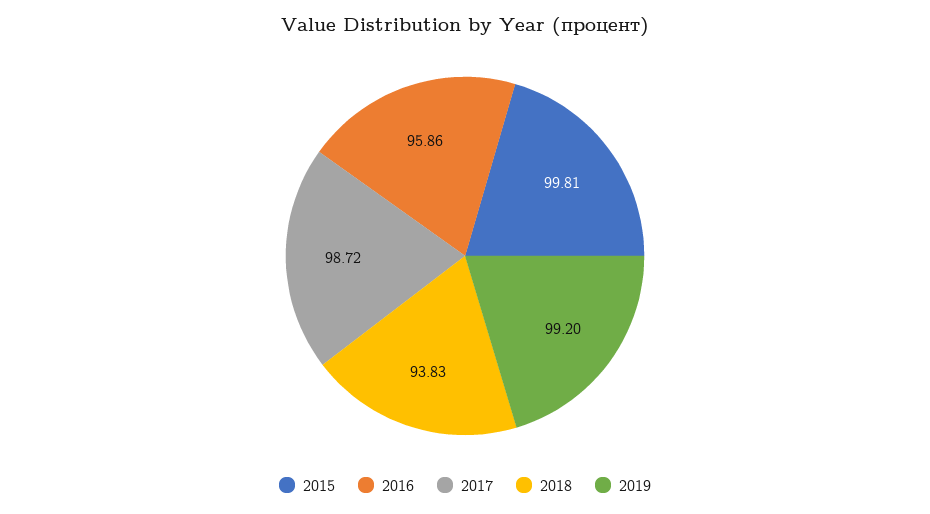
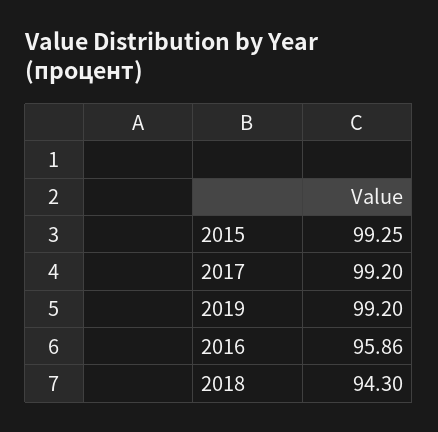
  {
-   "2015": 99.81,
+   "2015": 99.25,
    "2016": 95.86,
-   "2017": 98.72,
+   "2017": 99.2,
-   "2018": 93.83,
+   "2018": 94.3,
    "2019": 99.2
  }

